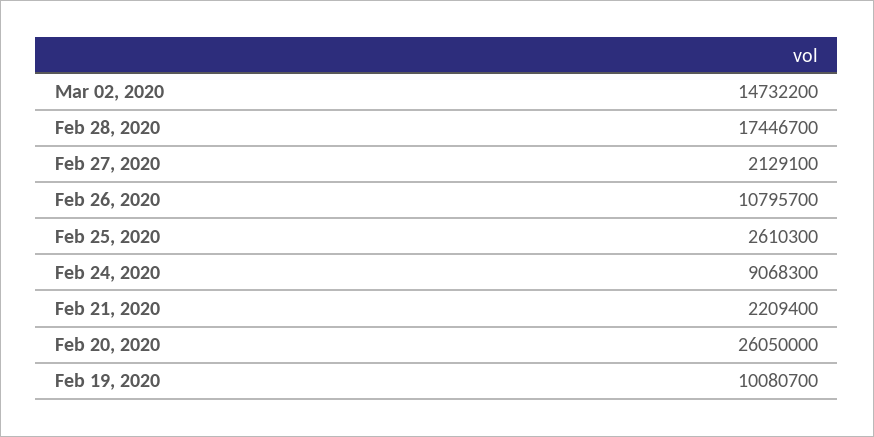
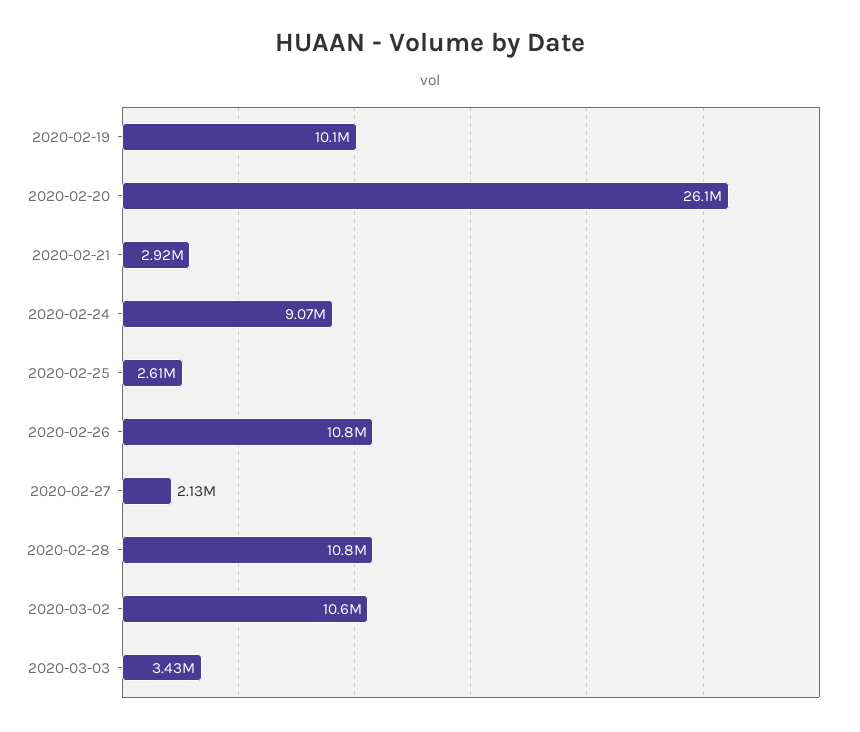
  {
-   "Mar 02, 2020": 14732200,
+   "Mar 02, 2020": 10600000,
-   "Feb 28, 2020": 17446700,
+   "Feb 28, 2020": 10800000,
    "Feb 27, 2020": 2129100,
    "Feb 26, 2020": 10795700,
    "Feb 25, 2020": 2610300,
    "Feb 24, 2020": 9068300,
-   "Feb 21, 2020": 2209400,
+   "Feb 21, 2020": 2920000,
    "Feb 20, 2020": 26050000,
-   "Feb 19, 2020": 10080700
+   "Feb 19, 2020": 10080700,
+   "2020-03-03": 3430000
  }

